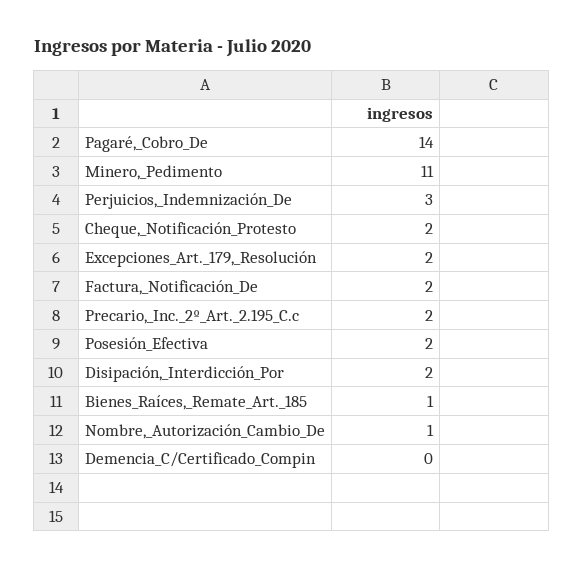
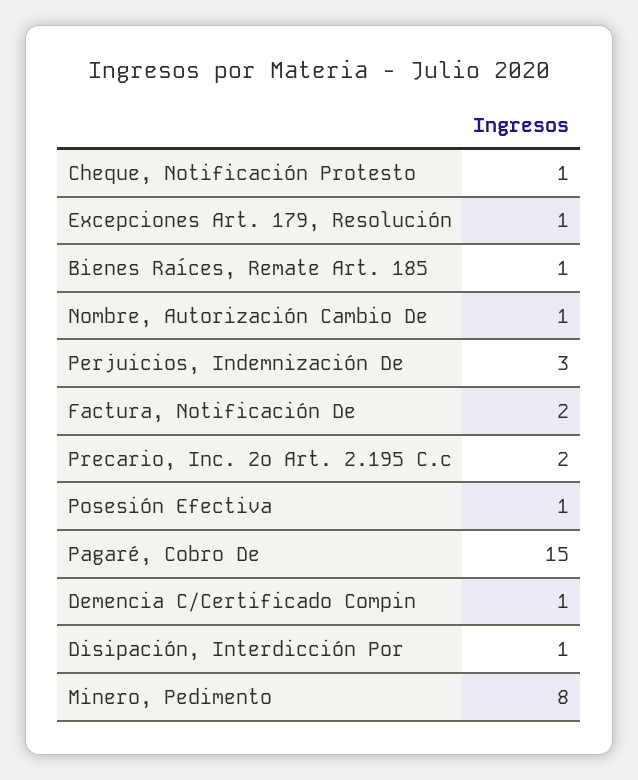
  {
-   "Pagaré,_Cobro_De": 14,
+   "Pagaré,_Cobro_De": 15,
-   "Minero,_Pedimento": 11,
+   "Minero,_Pedimento": 8,
    "Perjuicios,_Indemnización_De": 3,
-   "Cheque,_Notificación_Protesto": 2,
+   "Cheque,_Notificación_Protesto": 1,
-   "Excepciones_Art._179,_Resolución": 2,
+   "Excepciones_Art._179,_Resolución": 1,
    "Factura,_Notificación_De": 2,
    "Precario,_Inc._2º_Art._2.195_C.c": 2,
-   "Posesión_Efectiva": 2,
+   "Posesión_Efectiva": 1,
-   "Disipación,_Interdicción_Por": 2,
+   "Disipación,_Interdicción_Por": 1,
    "Bienes_Raíces,_Remate_Art._185": 1,
    "Nombre,_Autorización_Cambio_De": 1,
-   "Demencia_C/Certificado_Compin": 0
+   "Demencia_C/Certificado_Compin": 1
  }

